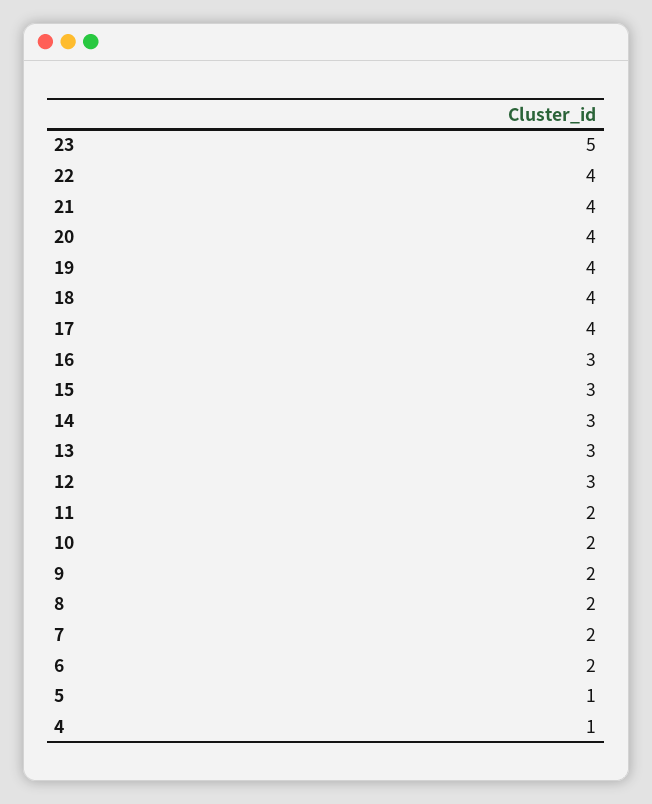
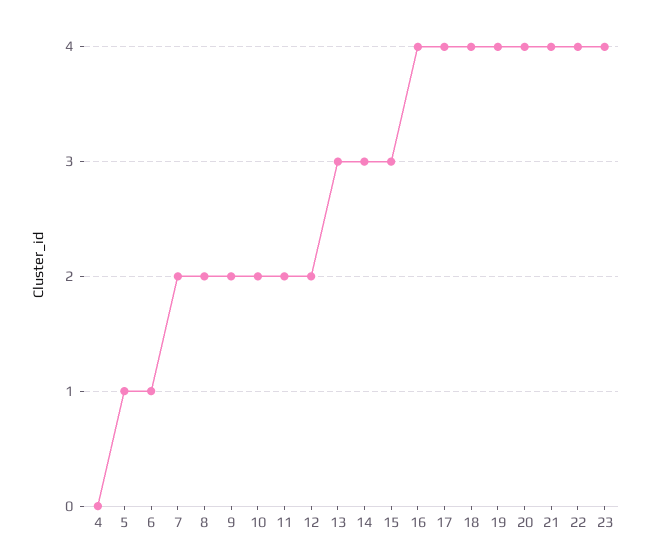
  {
-   "23": 5,
+   "23": 4,
    "22": 4,
    "21": 4,
    "20": 4,
    "19": 4,
    "18": 4,
    "17": 4,
-   "16": 3,
+   "16": 4,
    "15": 3,
    "14": 3,
    "13": 3,
-   "12": 3,
+   "12": 2,
    "11": 2,
    "10": 2,
    "9": 2,
    "8": 2,
    "7": 2,
-   "6": 2,
+   "6": 1,
    "5": 1,
-   "4": 1
+   "4": 0
  }

